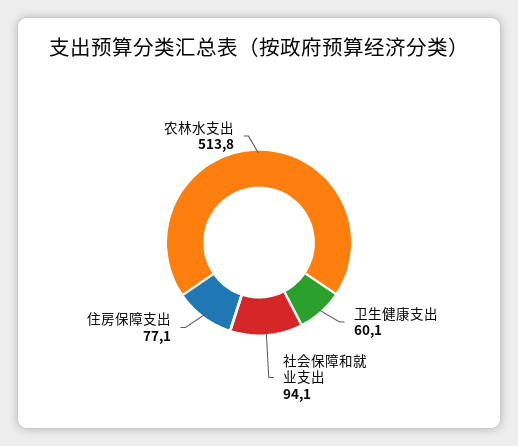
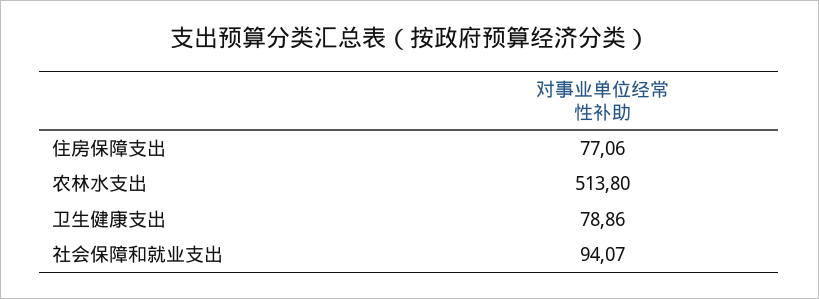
  {
-   "卫生健康支出": 60.1,
+   "卫生健康支出": 78.86,
    "社会保障和就业支出": 94.07,
    "住房保障支出": 77.06,
    "农林水支出": 513.8
  }

